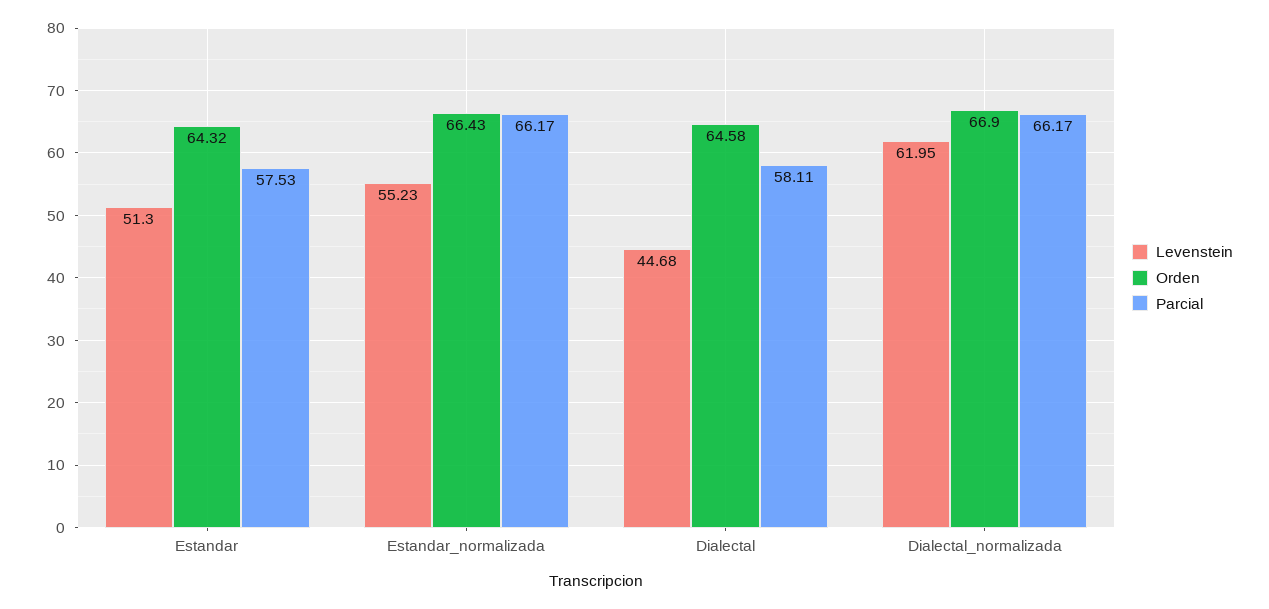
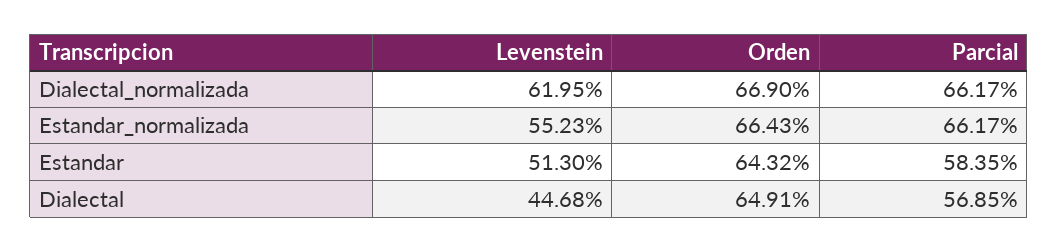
  {
    "Levenstein": {
      "Estandar": 51.3,
      "Estandar_normalizada": 55.23,
      "Dialectal": 44.68,
      "Dialectal_normalizada": 61.95
    },
    "Orden": {
      "Estandar": 64.32,
      "Estandar_normalizada": 66.43,
-     "Dialectal": 64.58,
+     "Dialectal": 64.91,
      "Dialectal_normalizada": 66.9
    },
    "Parcial": {
-     "Estandar": 57.53,
+     "Estandar": 58.35,
      "Estandar_normalizada": 66.17,
-     "Dialectal": 58.11,
+     "Dialectal": 56.85,
      "Dialectal_normalizada": 66.17
    }
  }

